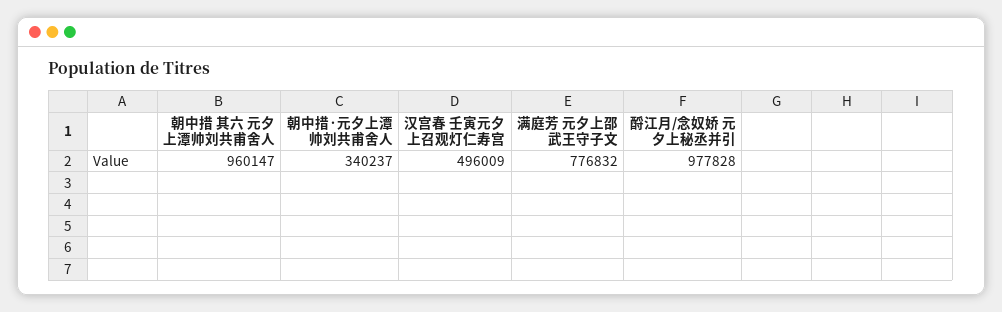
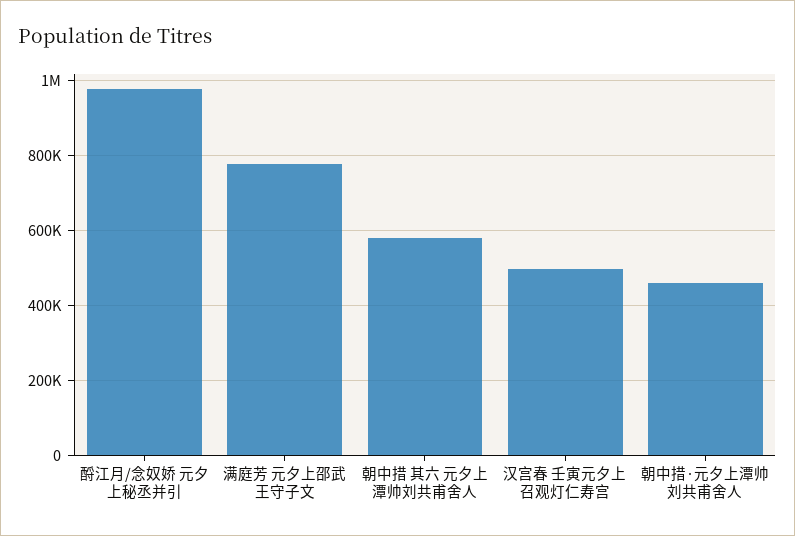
  {
-   "朝中措 其六 元夕上潭帅刘共甫舍人": 960147,
+   "朝中措 其六 元夕上潭帅刘共甫舍人": 580000,
-   "朝中措·元夕上潭帅刘共甫舍人": 340237,
+   "朝中措·元夕上潭帅刘共甫舍人": 460000,
    "汉宫春 壬寅元夕上召观灯仁寿宫": 496009,
    "满庭芳 元夕上邵武王守子文": 776832,
    "酹江月/念奴娇 元夕上秘丞并引": 977828
  }

